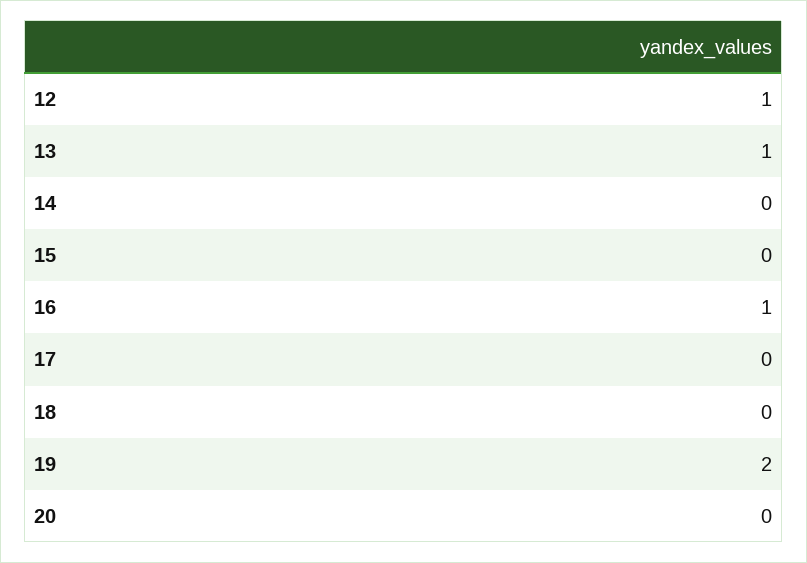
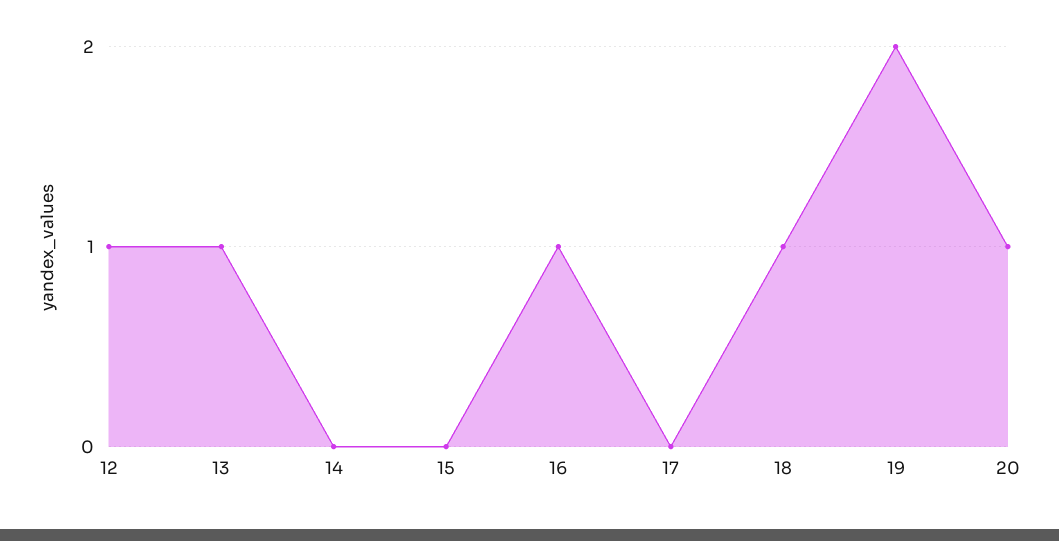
  {
    "12": 1,
    "13": 1,
    "14": 0,
    "15": 0,
    "16": 1,
    "17": 0,
-   "18": 0,
+   "18": 1,
    "19": 2,
-   "20": 0
+   "20": 1
  }

